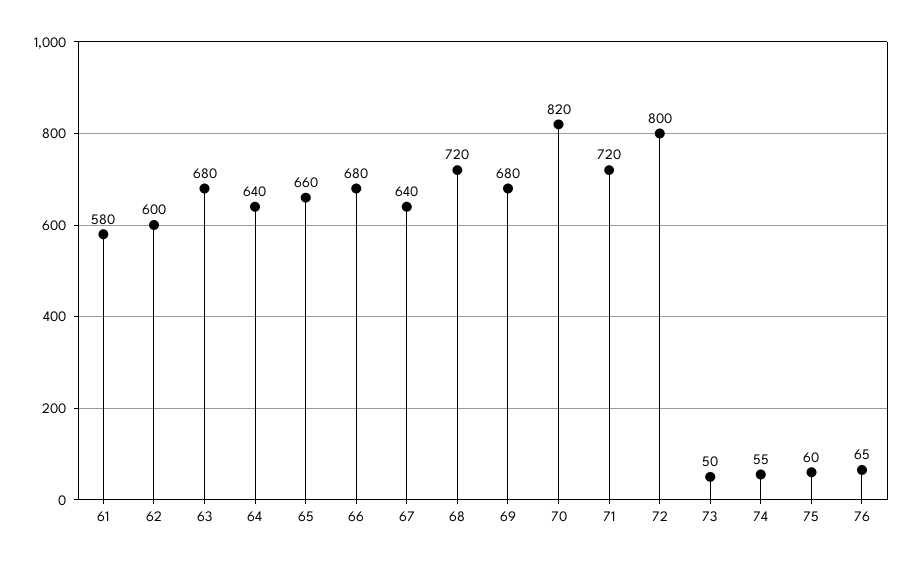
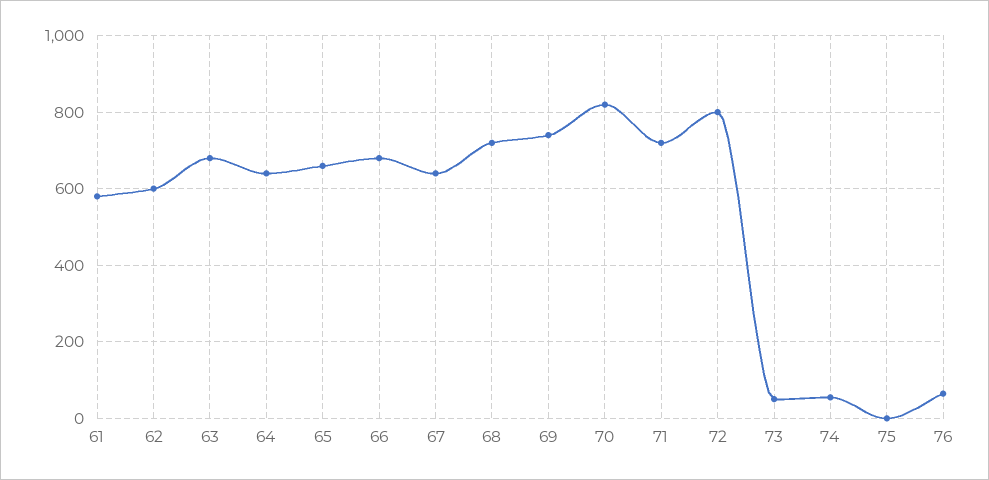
  {
    "61": 580,
    "62": 600,
    "63": 680,
    "64": 640,
    "65": 660,
    "66": 680,
    "67": 640,
    "68": 720,
-   "69": 680,
+   "69": 740,
    "70": 820,
    "71": 720,
    "72": 800,
    "73": 50,
    "74": 55,
-   "75": 60,
+   "75": 0,
    "76": 65
  }

